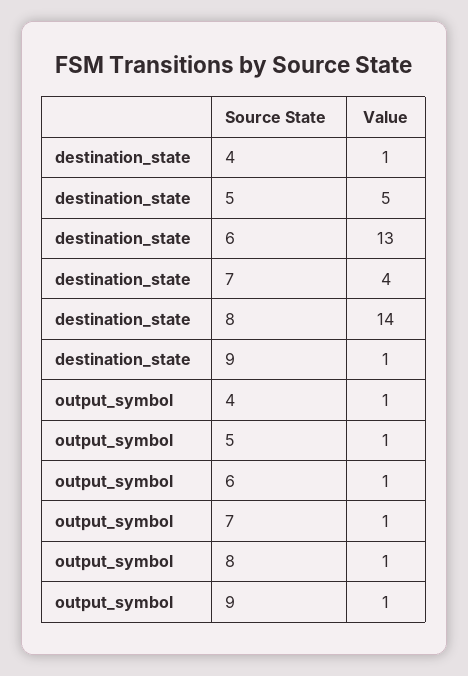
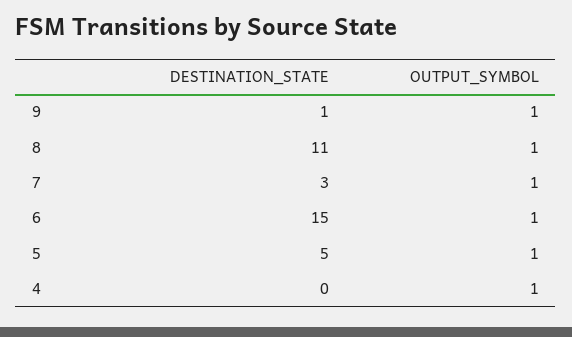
  {
    "destination_state": {
-     "4": 1,
+     "4": 0,
      "5": 5,
-     "6": 13,
+     "6": 15,
-     "7": 4,
+     "7": 3,
-     "8": 14,
+     "8": 11,
      "9": 1
    },
    "output_symbol": {
      "4": 1,
      "5": 1,
      "6": 1,
      "7": 1,
      "8": 1,
      "9": 1
    }
  }

